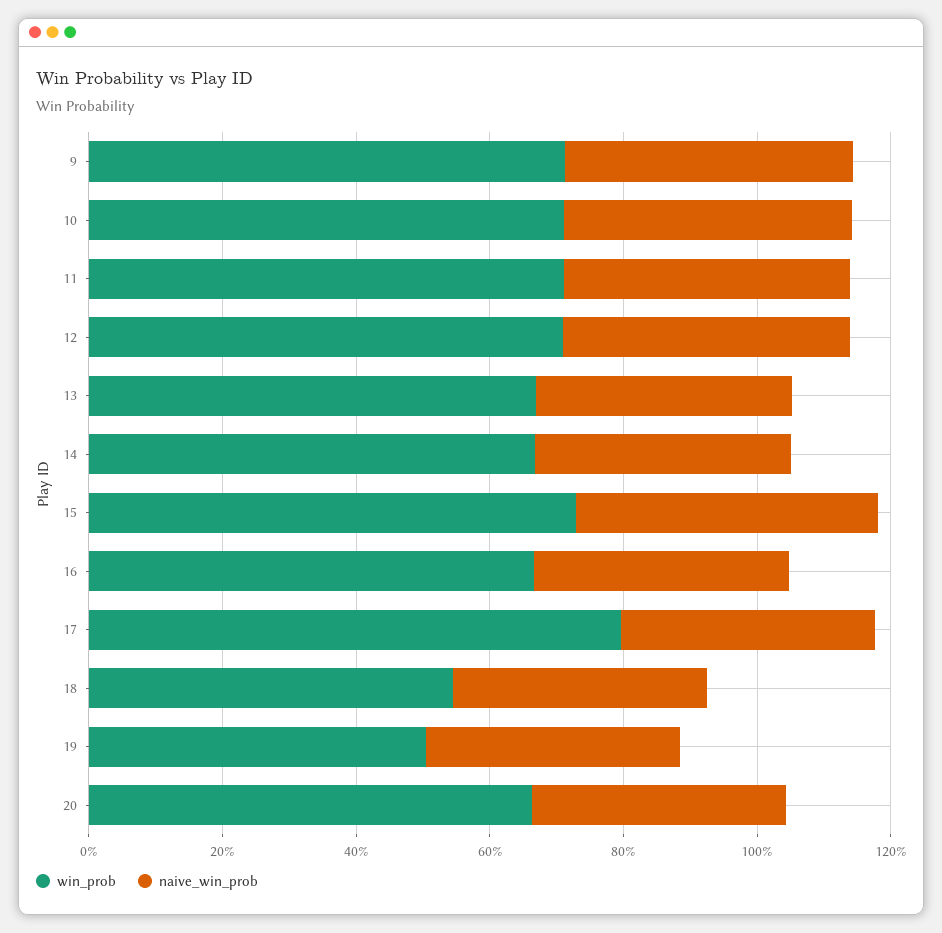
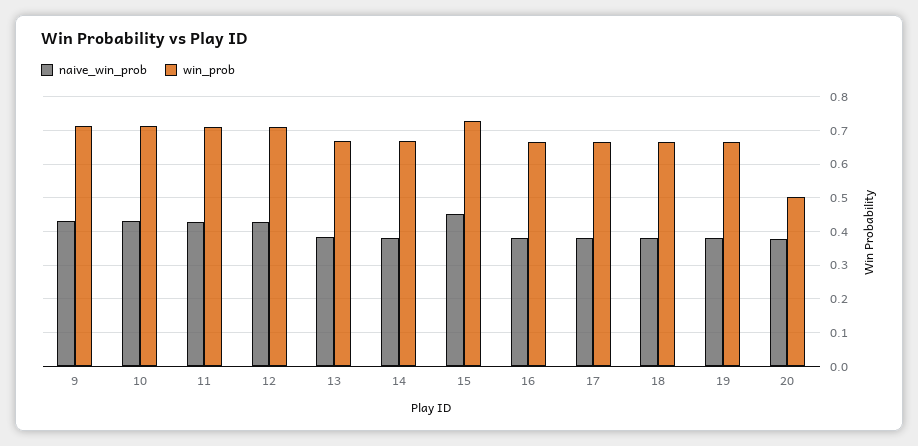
  {
    "win_prob": {
      "9": 0.72,
      "10": 0.72,
      "11": 0.72,
      "12": 0.72,
      "13": 0.66,
      "14": 0.66,
      "15": 0.72,
      "16": 0.66,
-     "17": 0.8,
+     "17": 0.66,
-     "18": 0.55,
+     "18": 0.66,
-     "19": 0.5,
+     "19": 0.66,
-     "20": 0.65
+     "20": 0.5
    },
    "naive_win_prob": {
      "9": 0.44,
      "10": 0.42,
      "11": 0.42,
      "12": 0.42,
      "13": 0.38,
      "14": 0.38,
      "15": 0.46,
      "16": 0.38,
      "17": 0.38,
      "18": 0.38,
      "19": 0.38,
      "20": 0.38
    }
  }

